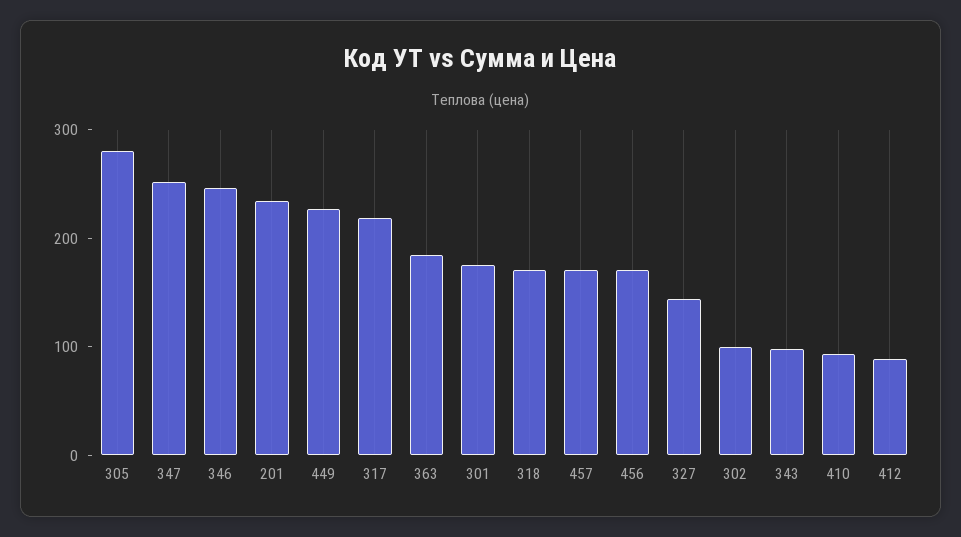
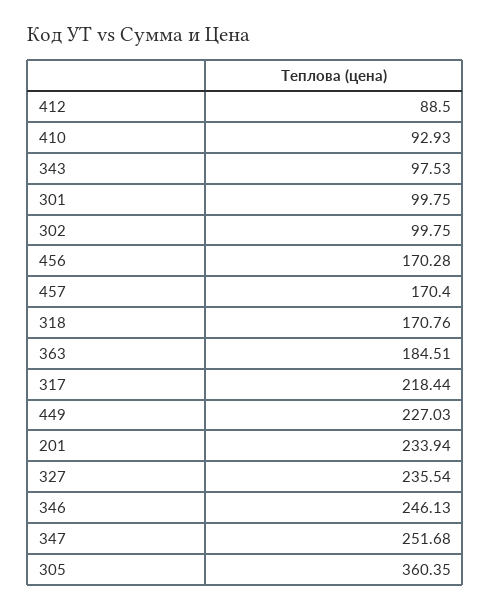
  {
-   "305": 280,
+   "305": 360.35,
    "347": 251.68,
    "346": 246.13,
    "201": 233.94,
    "449": 227.03,
    "317": 218.44,
    "363": 184.51,
-   "301": 180,
+   "301": 99.75,
    "318": 170.76,
    "457": 170.4,
    "456": 170.28,
-   "327": 140,
+   "327": 235.54,
    "302": 99.75,
    "343": 97.53,
    "410": 92.93,
    "412": 88.5
  }

